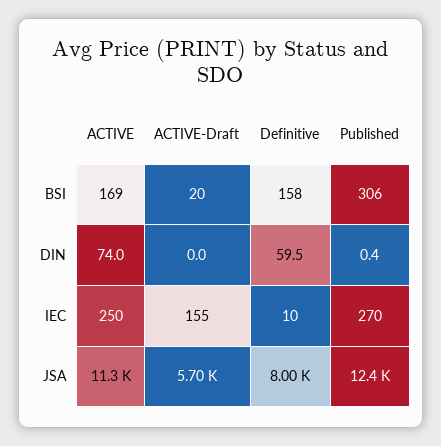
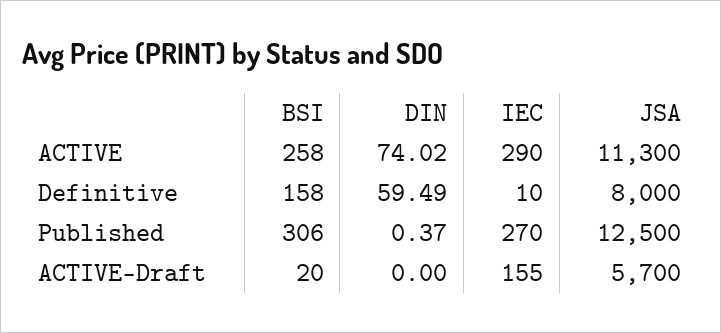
  {
    "ACTIVE": {
-     "BSI": 169,
+     "BSI": 258,
      "DIN": 74.02,
-     "IEC": 250,
+     "IEC": 290,
      "JSA": 11300
    },
    "ACTIVE-Draft": {
      "BSI": 20,
      "DIN": 0,
      "IEC": 155,
      "JSA": 5700
    },
    "Definitive": {
      "BSI": 158,
      "DIN": 59.49,
      "IEC": 10,
      "JSA": 8000
    },
    "Published": {
      "BSI": 306,
      "DIN": 0.37,
      "IEC": 270,
-     "JSA": 12400
+     "JSA": 12500
    }
  }

